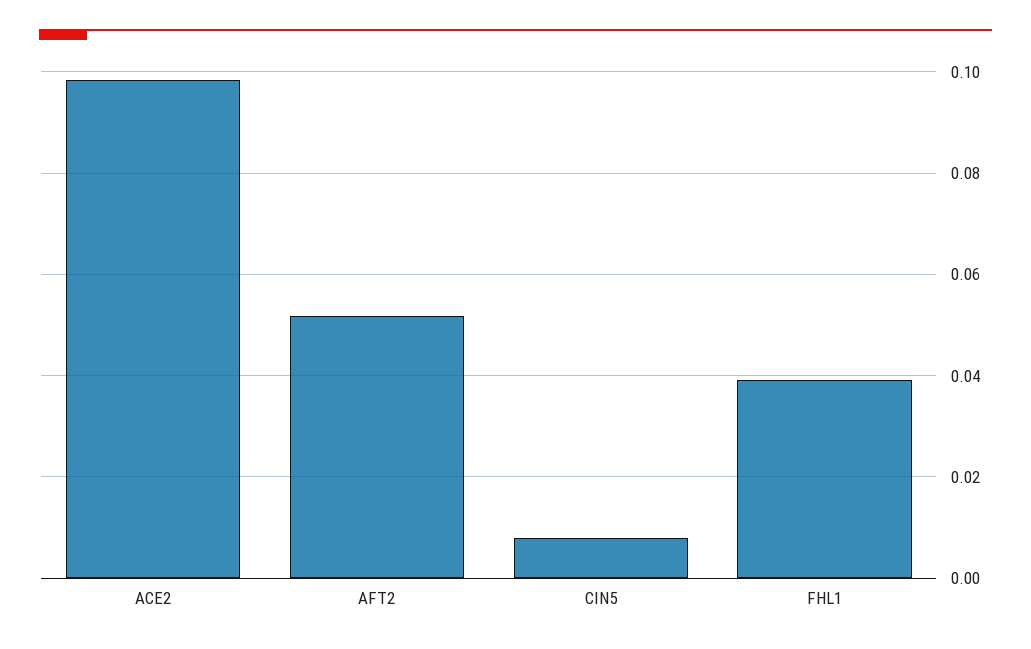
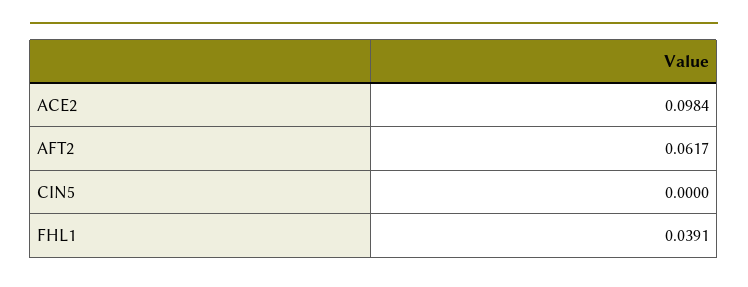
  {
    "ACE2": 0.0984,
-   "AFT2": 0.052,
+   "AFT2": 0.0617,
-   "CIN5": 0.008,
+   "CIN5": 0,
    "FHL1": 0.0391
  }

